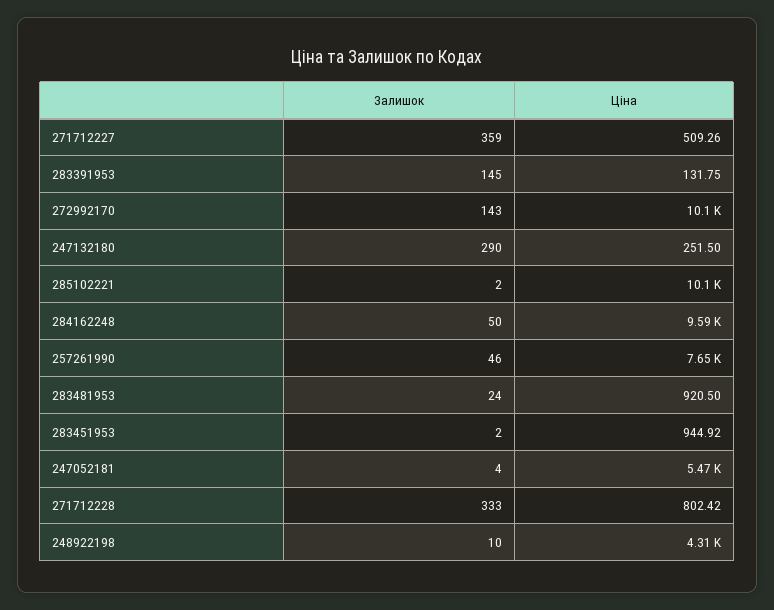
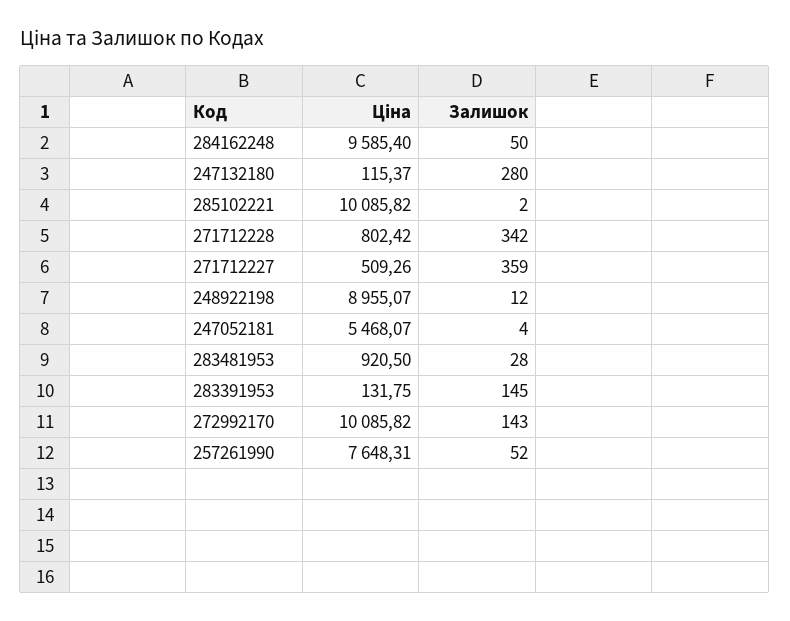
  {
    "Залишок": {
      "271712227": 359,
      "283391953": 145,
      "272992170": 143,
-     "247132180": 290,
+     "247132180": 280,
      "285102221": 2,
      "284162248": 50,
-     "257261990": 46,
+     "257261990": 52,
-     "283481953": 24,
+     "283481953": 28,
-     "283451953": 2,
      "247052181": 4,
-     "271712228": 333,
+     "271712228": 342,
-     "248922198": 10
+     "248922198": 12
    },
    "Ціна": {
      "271712227": 509.26,
      "283391953": 131.75,
      "272992170": 10085.82,
-     "247132180": 251.5,
+     "247132180": 115.37,
      "285102221": 10085.82,
      "284162248": 9585.4,
      "257261990": 7648.31,
      "283481953": 920.5,
-     "283451953": 944.92,
      "247052181": 5468.07,
      "271712228": 802.42,
-     "248922198": 4310
+     "248922198": 8955.07
    }
  }

